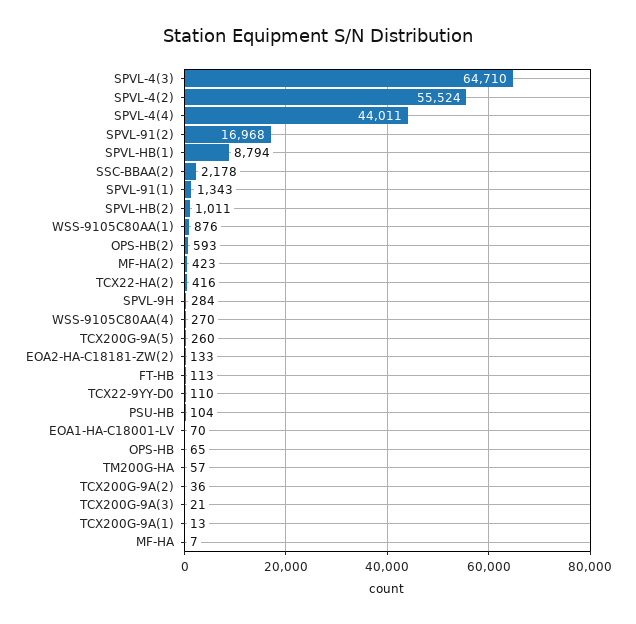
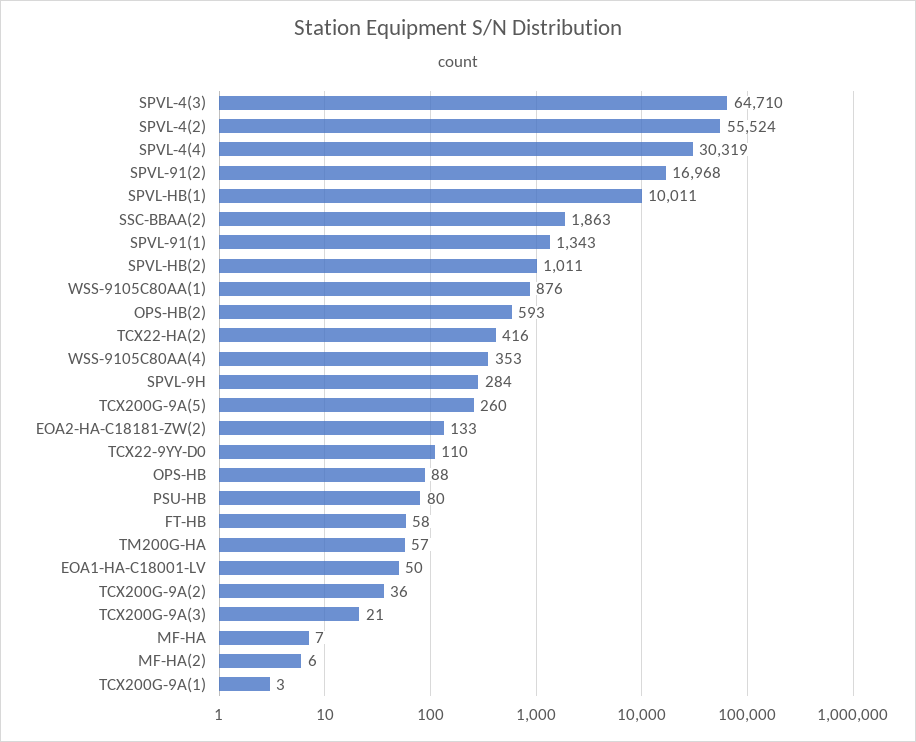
  {
    "SPVL-4(3)": 64710,
    "SPVL-4(2)": 55524,
-   "SPVL-4(4)": 44011,
+   "SPVL-4(4)": 30319,
    "SPVL-91(2)": 16968,
-   "SPVL-HB(1)": 8794,
+   "SPVL-HB(1)": 10011,
-   "SSC-BBAA(2)": 2178,
+   "SSC-BBAA(2)": 1863,
    "SPVL-91(1)": 1343,
    "SPVL-HB(2)": 1011,
    "WSS-9105C80AA(1)": 876,
    "OPS-HB(2)": 593,
-   "MF-HA(2)": 423,
+   "MF-HA(2)": 6,
    "TCX22-HA(2)": 416,
    "SPVL-9H": 284,
-   "WSS-9105C80AA(4)": 270,
+   "WSS-9105C80AA(4)": 353,
    "TCX200G-9A(5)": 260,
    "EOA2-HA-C18181-ZW(2)": 133,
-   "FT-HB": 113,
+   "FT-HB": 58,
    "TCX22-9YY-D0": 110,
-   "PSU-HB": 104,
+   "PSU-HB": 80,
-   "EOA1-HA-C18001-LV": 70,
+   "EOA1-HA-C18001-LV": 50,
-   "OPS-HB": 65,
+   "OPS-HB": 88,
    "TM200G-HA": 57,
    "TCX200G-9A(2)": 36,
    "TCX200G-9A(3)": 21,
-   "TCX200G-9A(1)": 13,
+   "TCX200G-9A(1)": 3,
    "MF-HA": 7
  }

